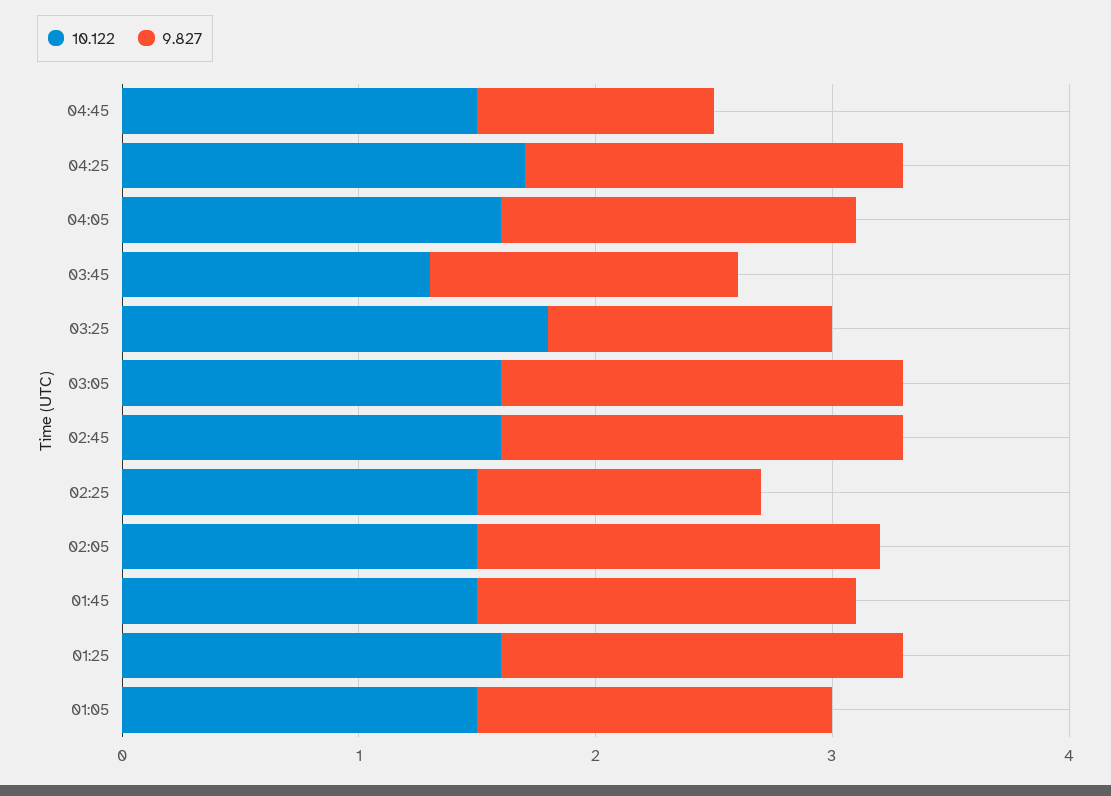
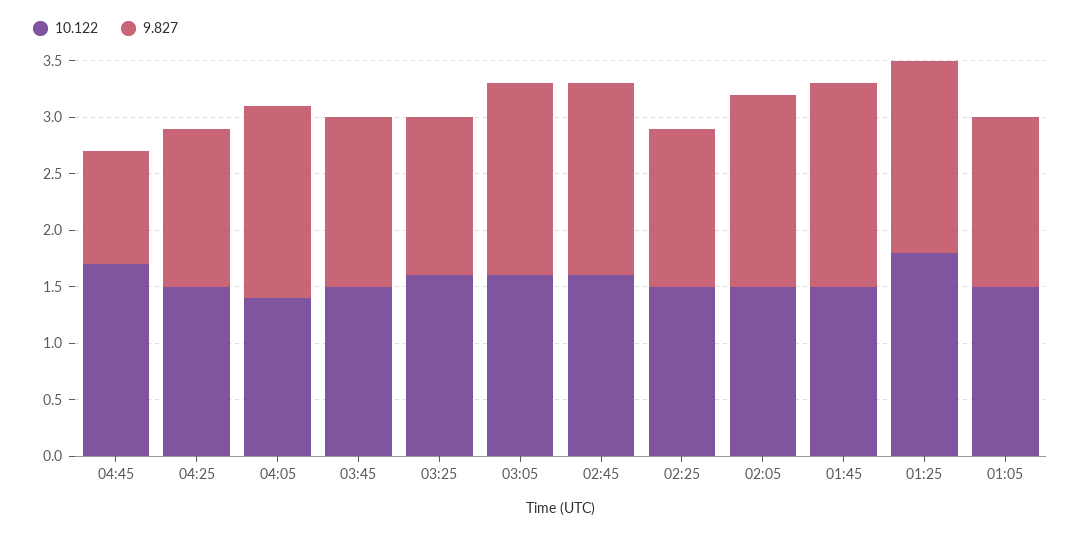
  {
    "10.122": {
-     "04:45": 1.5,
+     "04:45": 1.7,
-     "04:25": 1.7,
+     "04:25": 1.5,
-     "04:05": 1.6,
+     "04:05": 1.4,
-     "03:45": 1.3,
+     "03:45": 1.5,
-     "03:25": 1.8,
+     "03:25": 1.6,
      "03:05": 1.6,
      "02:45": 1.6,
      "02:25": 1.5,
      "02:05": 1.5,
      "01:45": 1.5,
-     "01:25": 1.6,
+     "01:25": 1.8,
      "01:05": 1.5
    },
    "9.827": {
      "04:45": 1,
-     "04:25": 1.6,
+     "04:25": 1.4,
-     "04:05": 1.5,
+     "04:05": 1.7,
-     "03:45": 1.3,
+     "03:45": 1.5,
-     "03:25": 1.2,
+     "03:25": 1.4,
      "03:05": 1.7,
      "02:45": 1.7,
-     "02:25": 1.2,
+     "02:25": 1.4,
      "02:05": 1.7,
-     "01:45": 1.6,
+     "01:45": 1.8,
      "01:25": 1.7,
      "01:05": 1.5
    }
  }

